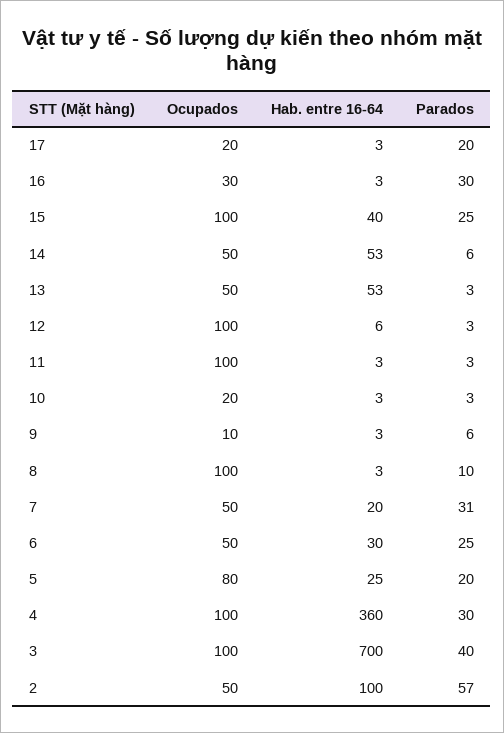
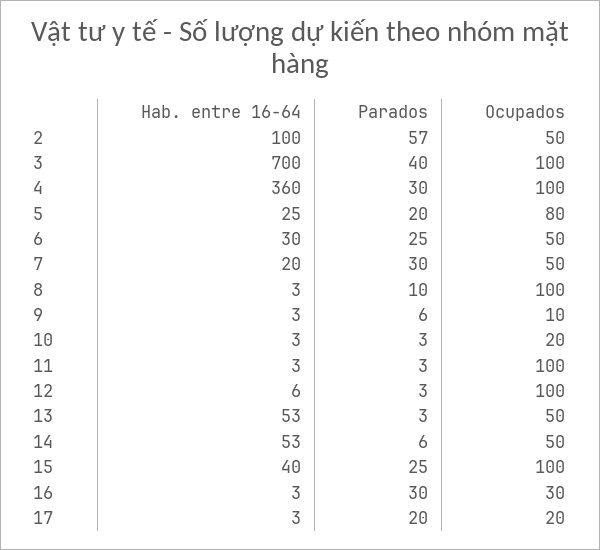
  {
    "Ocupados": {
      "17": 20,
      "16": 30,
      "15": 100,
      "14": 50,
      "13": 50,
      "12": 100,
      "11": 100,
      "10": 20,
      "9": 10,
      "8": 100,
      "7": 50,
      "6": 50,
      "5": 80,
      "4": 100,
      "3": 100,
      "2": 50
    },
    "Hab. entre 16-64": {
      "17": 3,
      "16": 3,
      "15": 40,
      "14": 53,
      "13": 53,
      "12": 6,
      "11": 3,
      "10": 3,
      "9": 3,
      "8": 3,
      "7": 20,
      "6": 30,
      "5": 25,
      "4": 360,
      "3": 700,
      "2": 100
    },
    "Parados": {
      "17": 20,
      "16": 30,
      "15": 25,
      "14": 6,
      "13": 3,
      "12": 3,
      "11": 3,
      "10": 3,
      "9": 6,
      "8": 10,
-     "7": 31,
+     "7": 30,
      "6": 25,
      "5": 20,
      "4": 30,
      "3": 40,
      "2": 57
    }
  }

